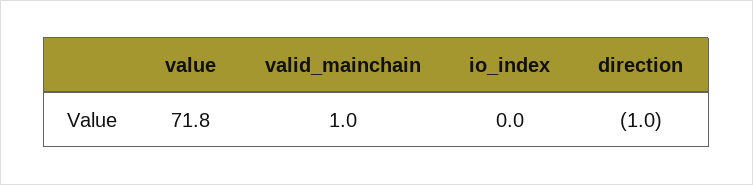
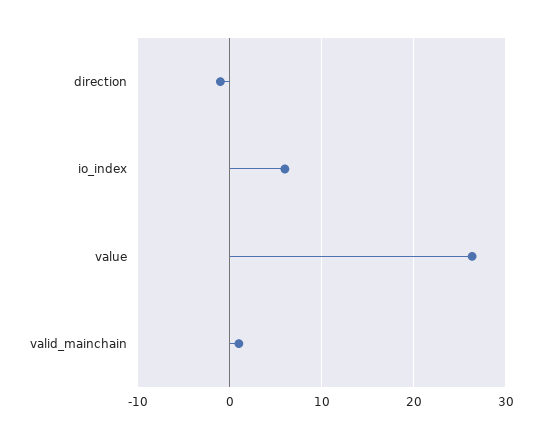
  {
-   "value": 71.8,
+   "value": 26,
    "valid_mainchain": 1,
-   "io_index": 0,
+   "io_index": 6,
    "direction": -1
  }

